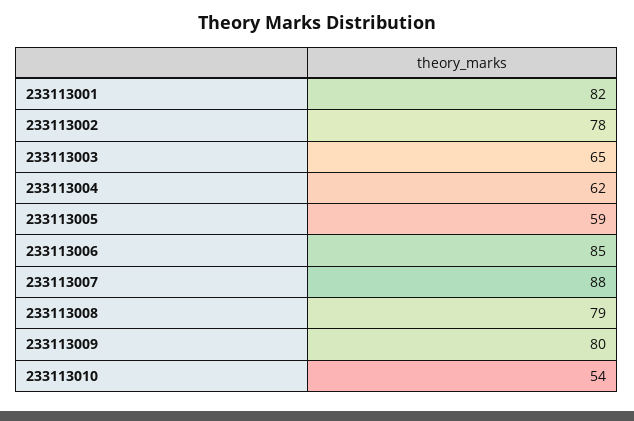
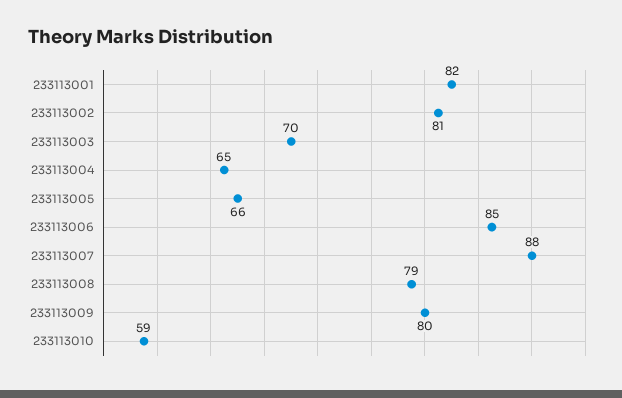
  {
    "233113001": 82,
-   "233113002": 78,
+   "233113002": 81,
-   "233113003": 65,
+   "233113003": 70,
-   "233113004": 62,
+   "233113004": 65,
-   "233113005": 59,
+   "233113005": 66,
    "233113006": 85,
    "233113007": 88,
    "233113008": 79,
    "233113009": 80,
-   "233113010": 54
+   "233113010": 59
  }

